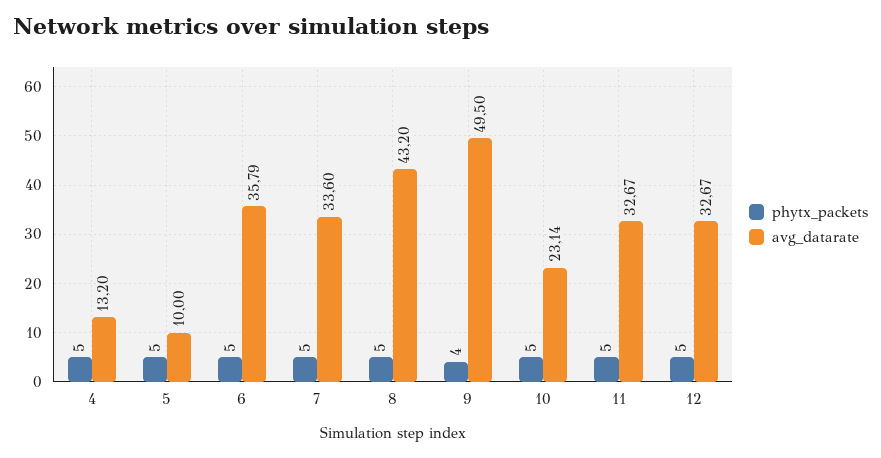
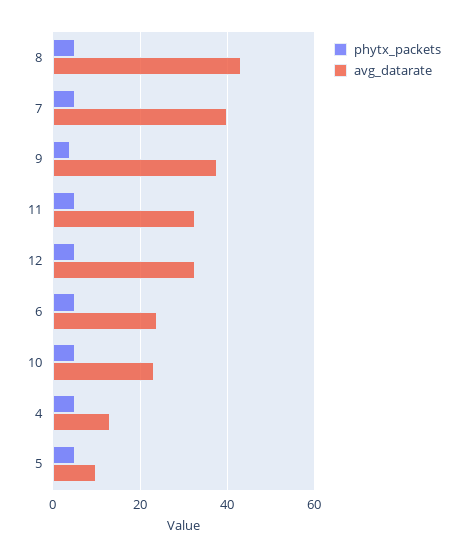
  {
    "phytx_packets": {
      "4": 5,
      "5": 5,
      "6": 5,
      "7": 5,
      "8": 5,
      "9": 4,
      "10": 5,
      "11": 5,
      "12": 5
    },
    "avg_datarate": {
      "4": 13.2,
      "5": 10,
-     "6": 35.79,
+     "6": 24,
-     "7": 33.6,
+     "7": 40,
      "8": 43.2,
-     "9": 49.5,
+     "9": 38,
      "10": 23.14,
      "11": 32.67,
      "12": 32.67
    }
  }

